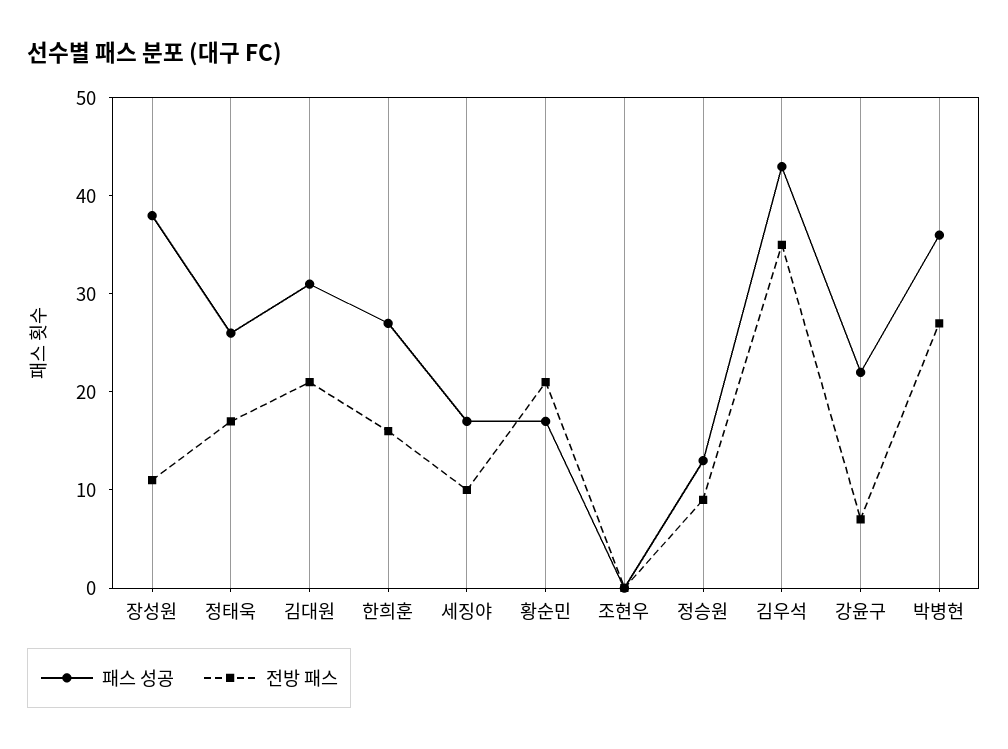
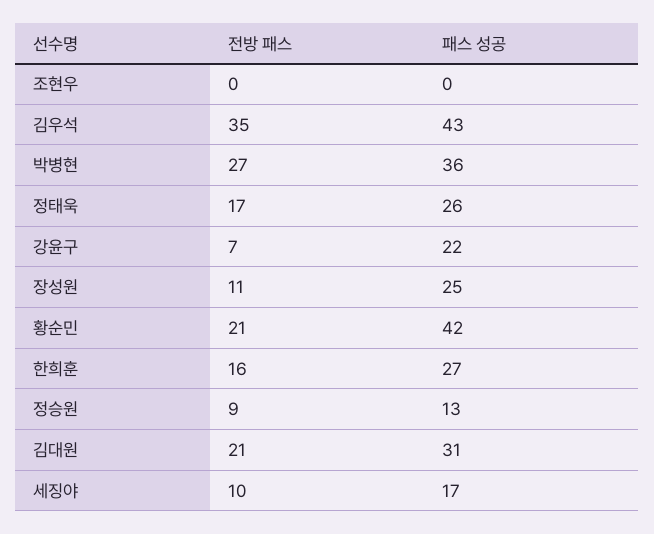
  {
    "패스 성공": {
-     "장성원": 38,
+     "장성원": 25,
      "정태욱": 26,
      "김대원": 31,
      "한희훈": 27,
      "세징야": 17,
-     "황순민": 17,
+     "황순민": 42,
      "조현우": 0,
      "정승원": 13,
      "김우석": 43,
      "강윤구": 22,
      "박병현": 36
    },
    "전방 패스": {
      "장성원": 11,
      "정태욱": 17,
      "김대원": 21,
      "한희훈": 16,
      "세징야": 10,
      "황순민": 21,
      "조현우": 0,
      "정승원": 9,
      "김우석": 35,
      "강윤구": 7,
      "박병현": 27
    }
  }

